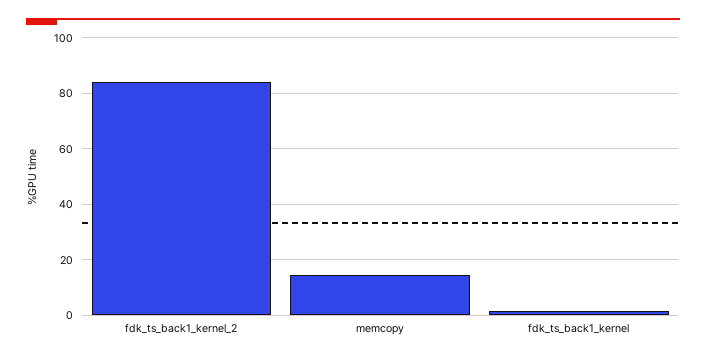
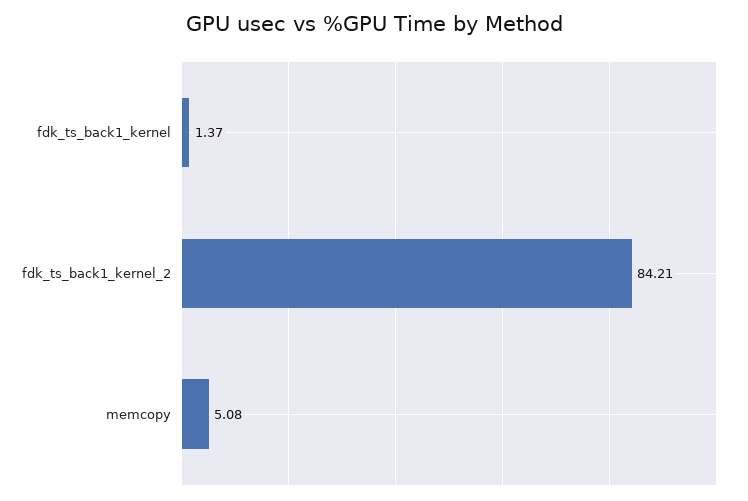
  {
    "fdk_ts_back1_kernel_2": 84.21,
-   "memcopy": 15,
+   "memcopy": 5.08,
    "fdk_ts_back1_kernel": 1.37
  }

